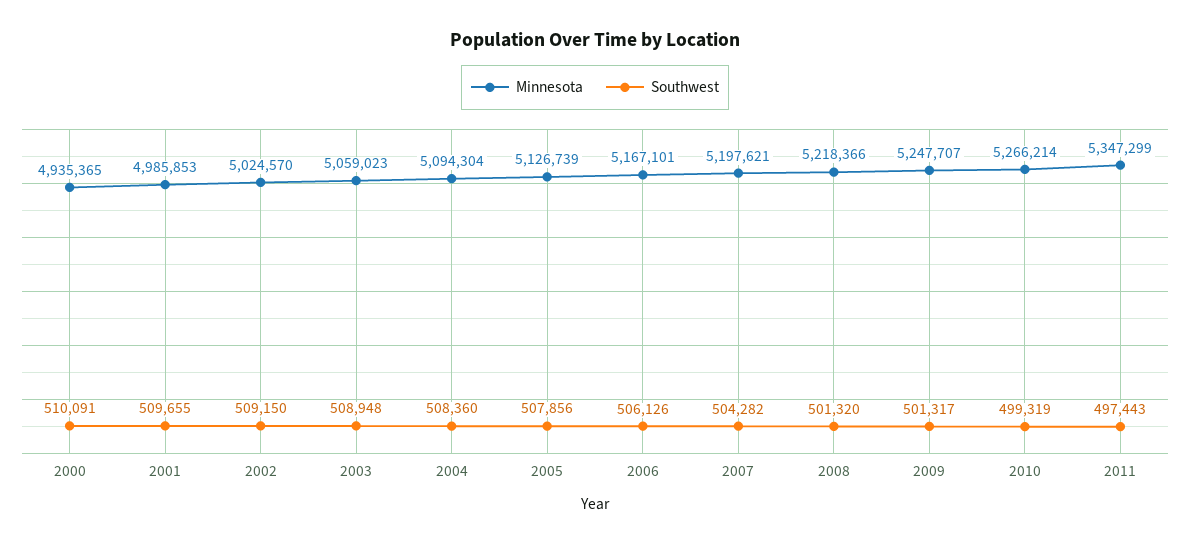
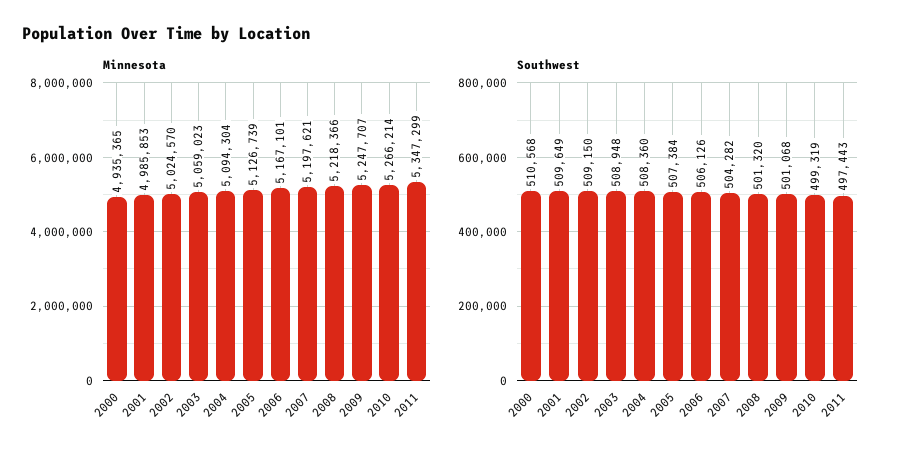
  {
    "Minnesota": {
      "2000": 4935365,
      "2001": 4985853,
      "2002": 5024570,
      "2003": 5059023,
      "2004": 5094304,
      "2005": 5126739,
      "2006": 5167101,
      "2007": 5197621,
      "2008": 5218366,
      "2009": 5247707,
      "2010": 5266214,
      "2011": 5347299
    },
    "Southwest": {
-     "2000": 510091,
+     "2000": 510568,
-     "2001": 509655,
+     "2001": 509649,
      "2002": 509150,
      "2003": 508948,
      "2004": 508360,
-     "2005": 507856,
+     "2005": 507384,
      "2006": 506126,
      "2007": 504282,
      "2008": 501320,
-     "2009": 501317,
+     "2009": 501068,
      "2010": 499319,
      "2011": 497443
    }
  }

